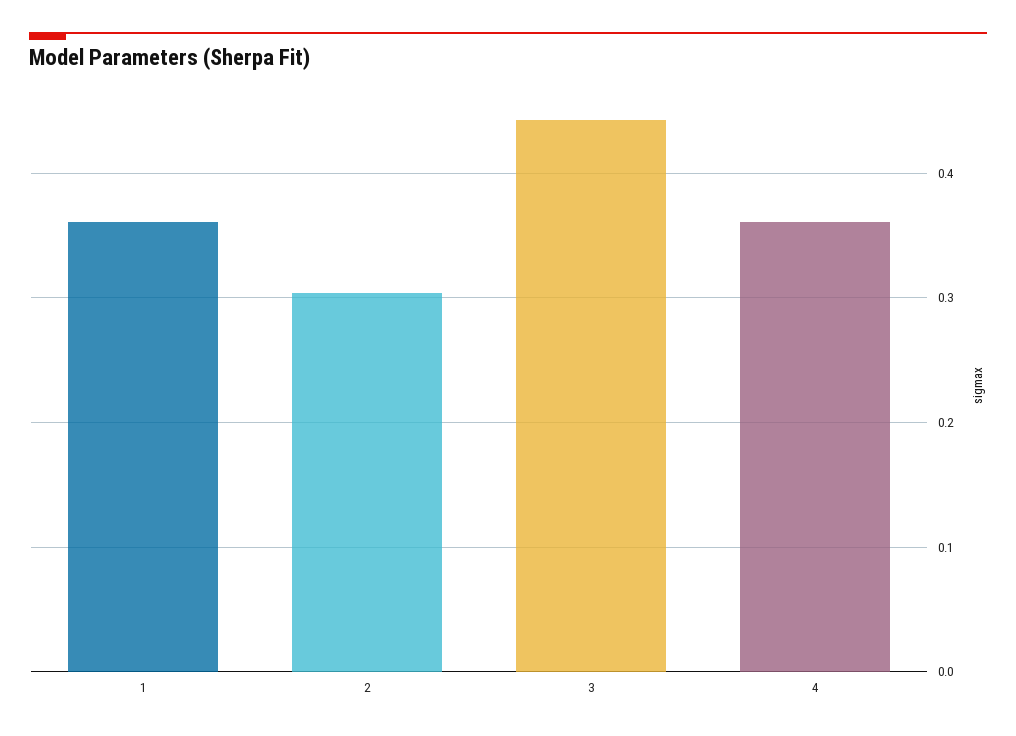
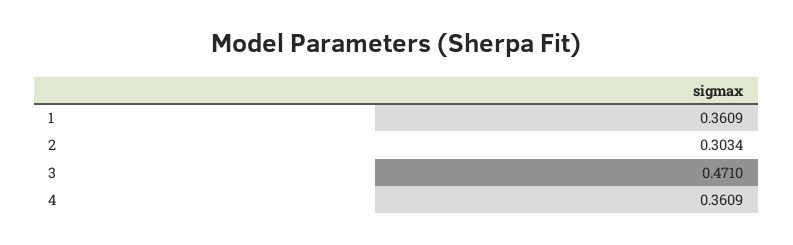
  {
    "1": 0.3609,
    "2": 0.3034,
-   "3": 0.44,
+   "3": 0.471,
    "4": 0.3609
  }

